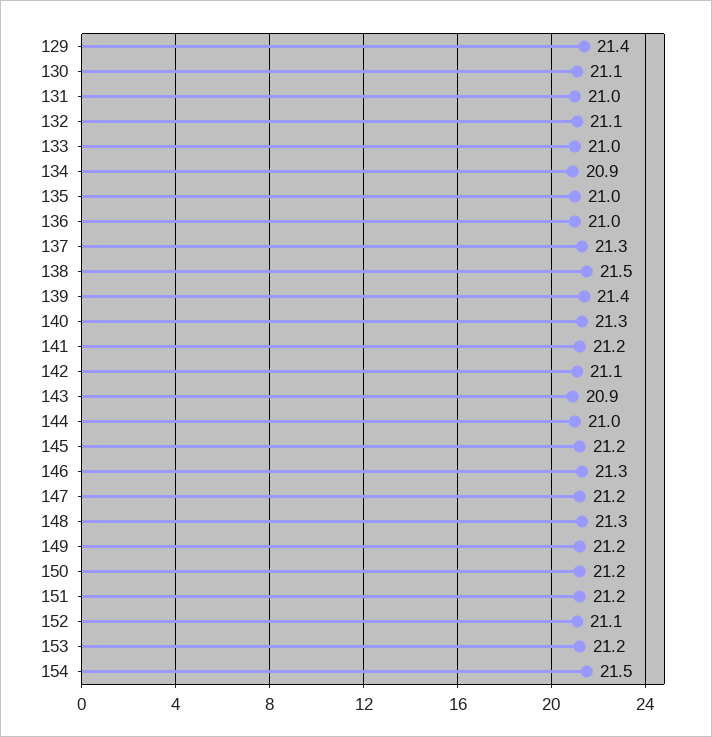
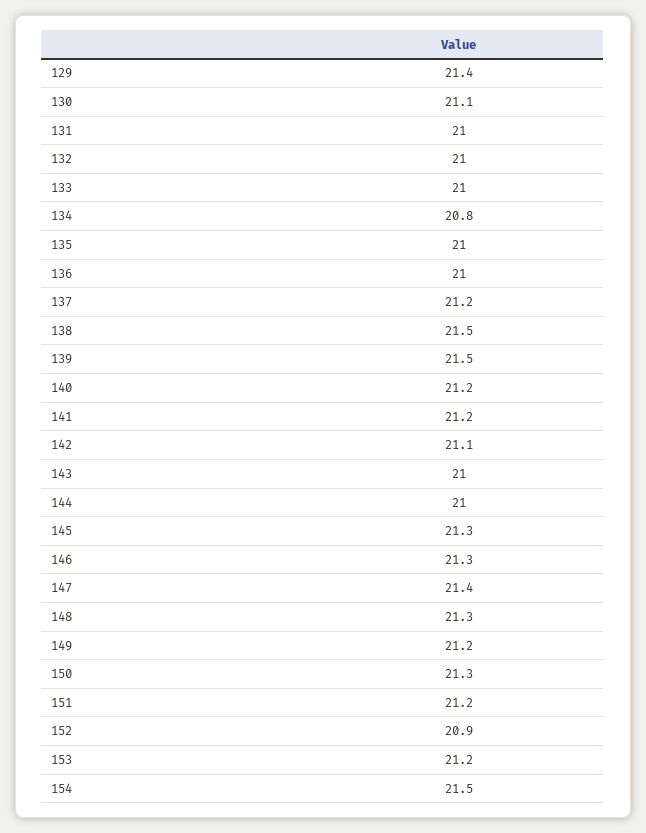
  {
    "129": 21.4,
    "130": 21.1,
    "131": 21,
-   "132": 21.1,
+   "132": 21,
    "133": 21,
-   "134": 20.9,
+   "134": 20.8,
    "135": 21,
    "136": 21,
-   "137": 21.3,
+   "137": 21.2,
    "138": 21.5,
-   "139": 21.4,
+   "139": 21.5,
-   "140": 21.3,
+   "140": 21.2,
    "141": 21.2,
    "142": 21.1,
-   "143": 20.9,
+   "143": 21,
    "144": 21,
-   "145": 21.2,
+   "145": 21.3,
    "146": 21.3,
-   "147": 21.2,
+   "147": 21.4,
    "148": 21.3,
    "149": 21.2,
-   "150": 21.2,
+   "150": 21.3,
    "151": 21.2,
-   "152": 21.1,
+   "152": 20.9,
    "153": 21.2,
    "154": 21.5
  }

